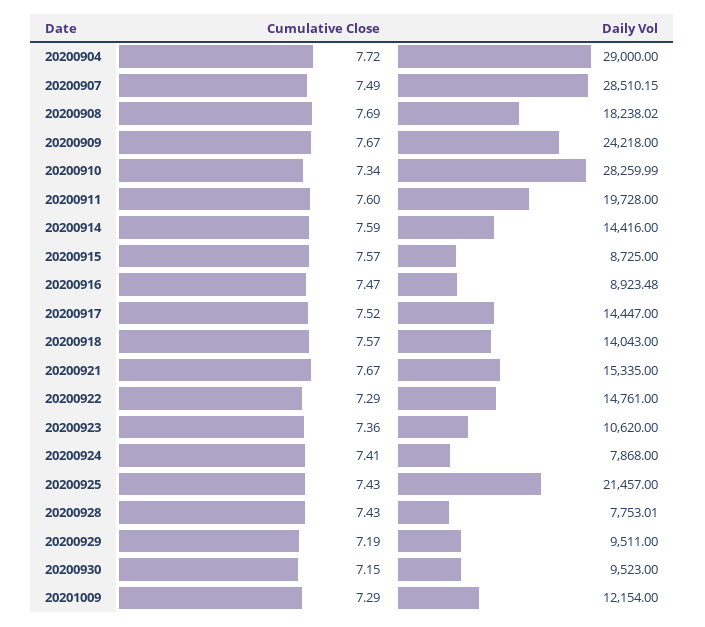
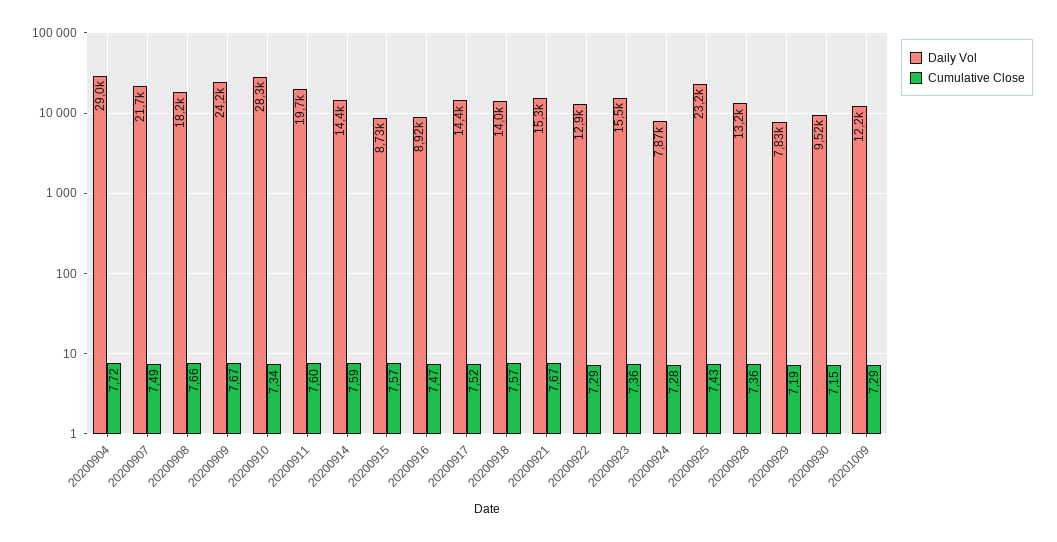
  {
    "Cumulative Close": {
      "20200904": 7.72,
      "20200907": 7.49,
-     "20200908": 7.69,
+     "20200908": 7.66,
      "20200909": 7.67,
      "20200910": 7.34,
      "20200911": 7.6,
      "20200914": 7.59,
      "20200915": 7.57,
      "20200916": 7.47,
      "20200917": 7.52,
      "20200918": 7.57,
      "20200921": 7.67,
      "20200922": 7.29,
      "20200923": 7.36,
-     "20200924": 7.41,
+     "20200924": 7.28,
      "20200925": 7.43,
-     "20200928": 7.43,
+     "20200928": 7.36,
      "20200929": 7.19,
      "20200930": 7.15,
      "20201009": 7.29
    },
    "Daily Vol": {
      "20200904": 29000,
-     "20200907": 28510.15,
+     "20200907": 21700,
      "20200908": 18238.02,
      "20200909": 24218,
      "20200910": 28259.99,
      "20200911": 19728,
      "20200914": 14416,
      "20200915": 8725,
      "20200916": 8923.48,
      "20200917": 14447,
      "20200918": 14043,
      "20200921": 15335,
-     "20200922": 14761,
+     "20200922": 12900,
-     "20200923": 10620,
+     "20200923": 15500,
      "20200924": 7868,
-     "20200925": 21457,
+     "20200925": 23200,
-     "20200928": 7753.01,
+     "20200928": 13200,
-     "20200929": 9511,
+     "20200929": 7830,
      "20200930": 9523,
      "20201009": 12154
    }
  }

